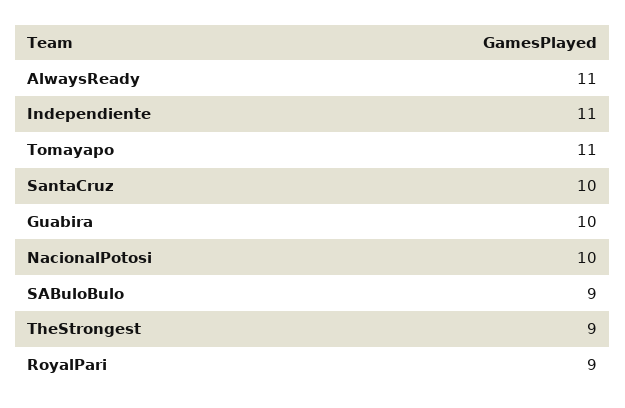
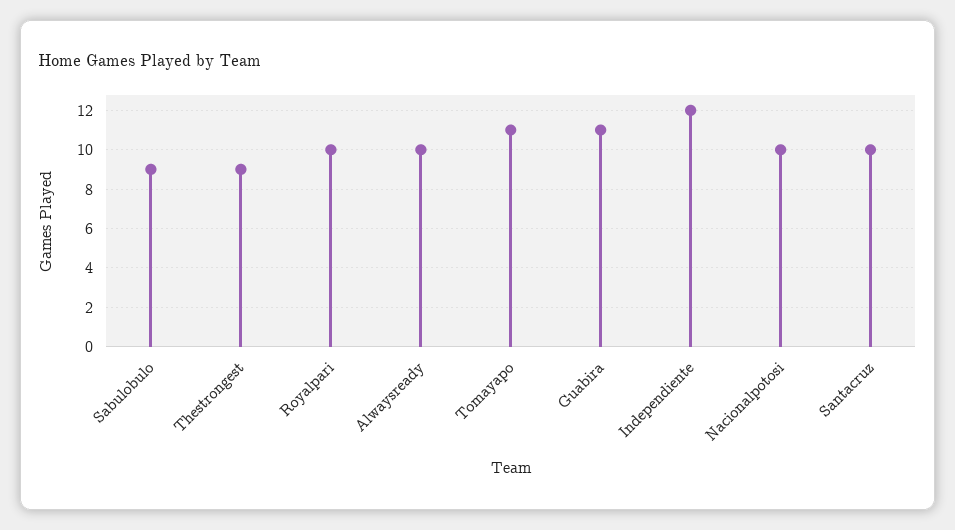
  {
-   "AlwaysReady": 11,
+   "AlwaysReady": 10,
-   "Independiente": 11,
+   "Independiente": 12,
    "Tomayapo": 11,
    "SantaCruz": 10,
-   "Guabira": 10,
+   "Guabira": 11,
    "NacionalPotosi": 10,
    "SABuloBulo": 9,
    "TheStrongest": 9,
-   "RoyalPari": 9
+   "RoyalPari": 10
  }

